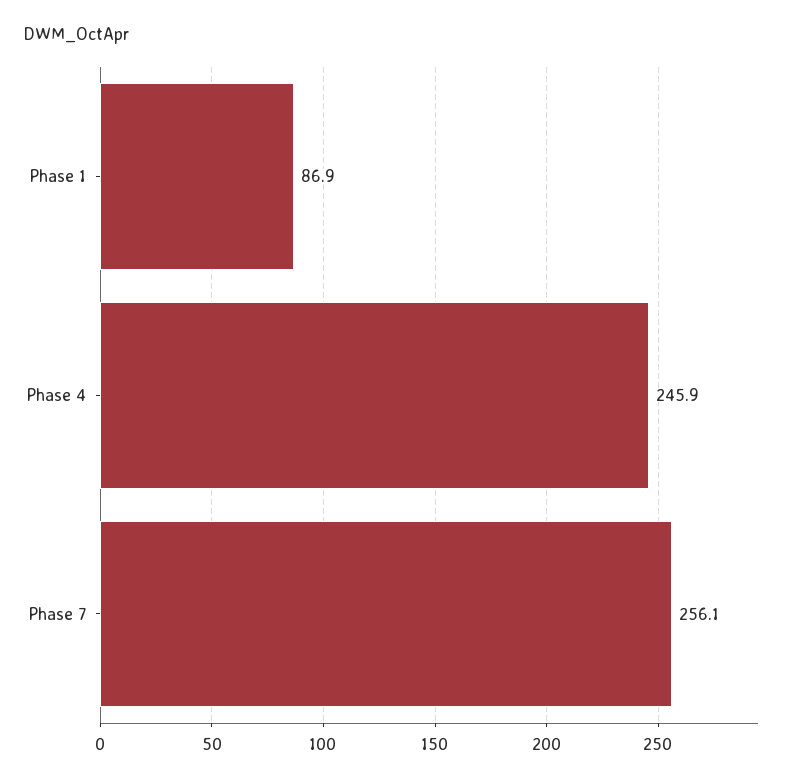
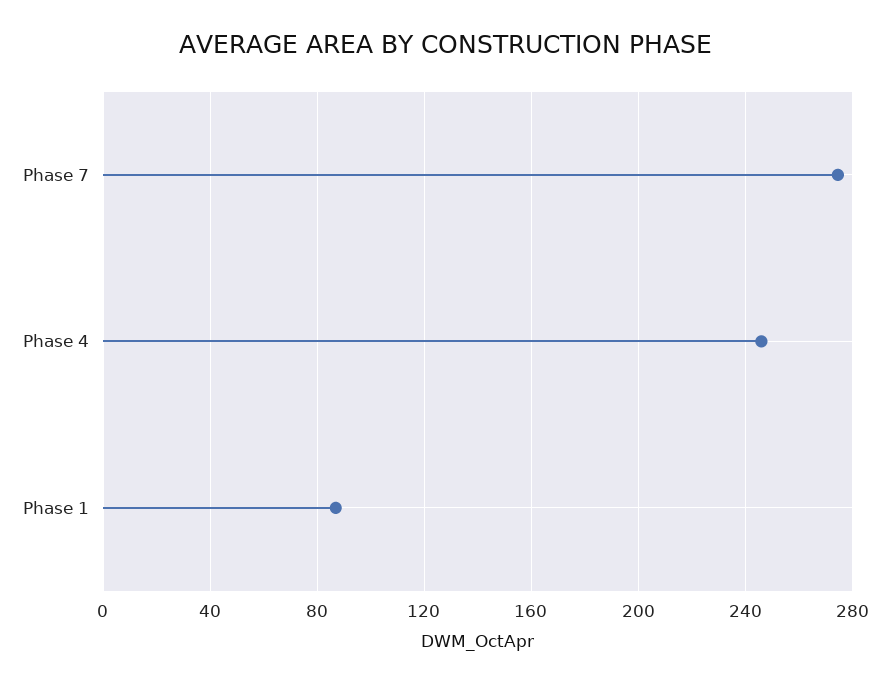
  {
    "Phase 1": 86.9,
    "Phase 4": 245.9,
-   "Phase 7": 256.1
+   "Phase 7": 275
  }

